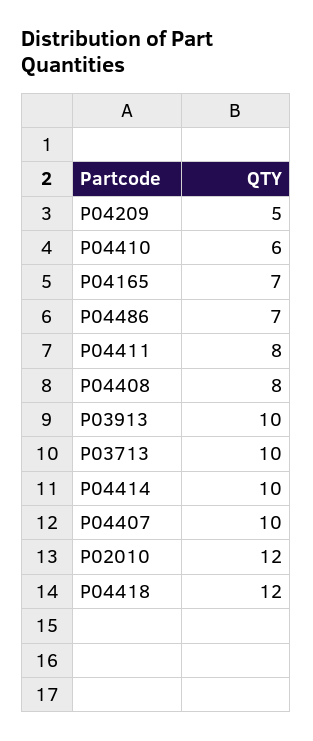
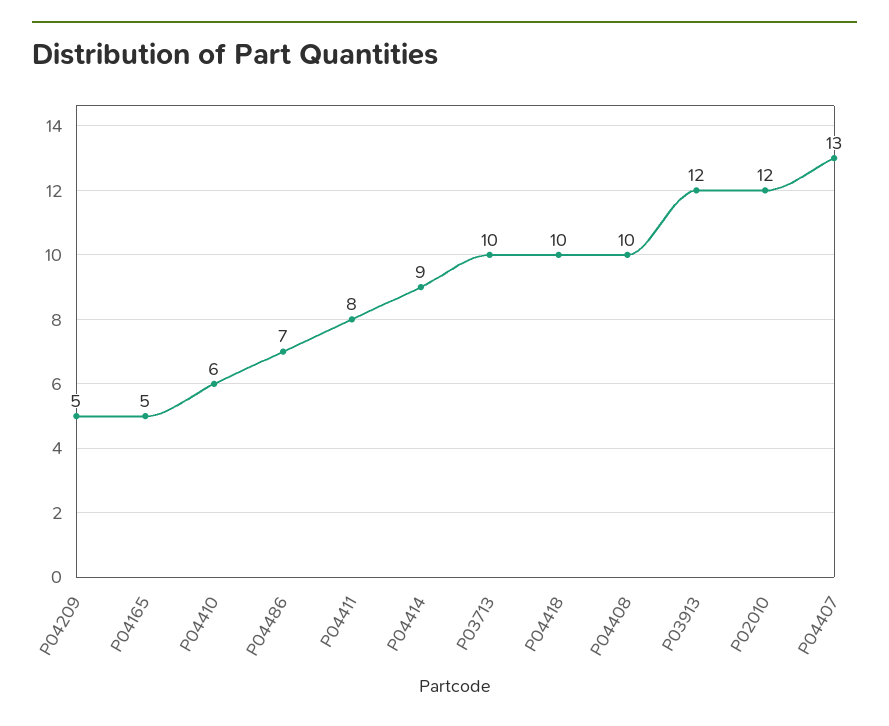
  {
    "P04209": 5,
    "P04410": 6,
-   "P04165": 7,
+   "P04165": 5,
    "P04486": 7,
    "P04411": 8,
-   "P04408": 8,
+   "P04408": 10,
-   "P03913": 10,
+   "P03913": 12,
    "P03713": 10,
-   "P04414": 10,
+   "P04414": 9,
-   "P04407": 10,
+   "P04407": 13,
    "P02010": 12,
-   "P04418": 12
+   "P04418": 10
  }

